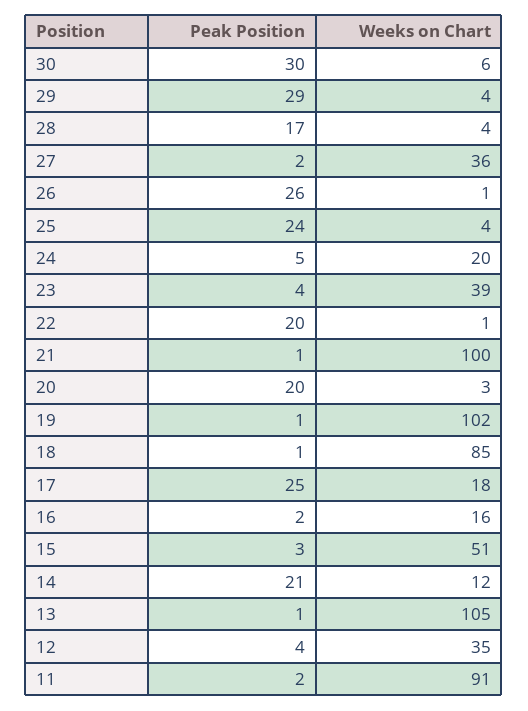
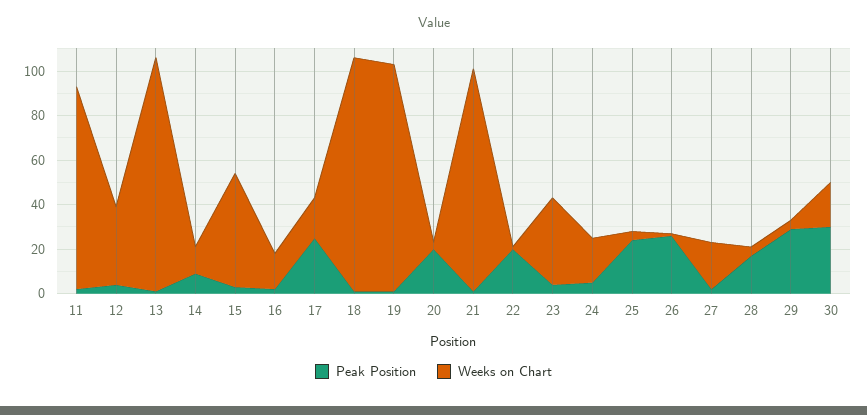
  {
    "Peak Position": {
      "30": 30,
      "29": 29,
      "28": 17,
      "27": 2,
      "26": 26,
      "25": 24,
      "24": 5,
      "23": 4,
      "22": 20,
      "21": 1,
      "20": 20,
      "19": 1,
      "18": 1,
      "17": 25,
      "16": 2,
      "15": 3,
-     "14": 21,
+     "14": 10,
      "13": 1,
      "12": 4,
      "11": 2
    },
    "Weeks on Chart": {
-     "30": 6,
+     "30": 20,
      "29": 4,
      "28": 4,
-     "27": 36,
+     "27": 20,
      "26": 1,
      "25": 4,
      "24": 20,
      "23": 39,
      "22": 1,
      "21": 100,
      "20": 3,
      "19": 102,
-     "18": 85,
+     "18": 105,
      "17": 18,
      "16": 16,
      "15": 51,
      "14": 12,
      "13": 105,
      "12": 35,
      "11": 91
    }
  }

